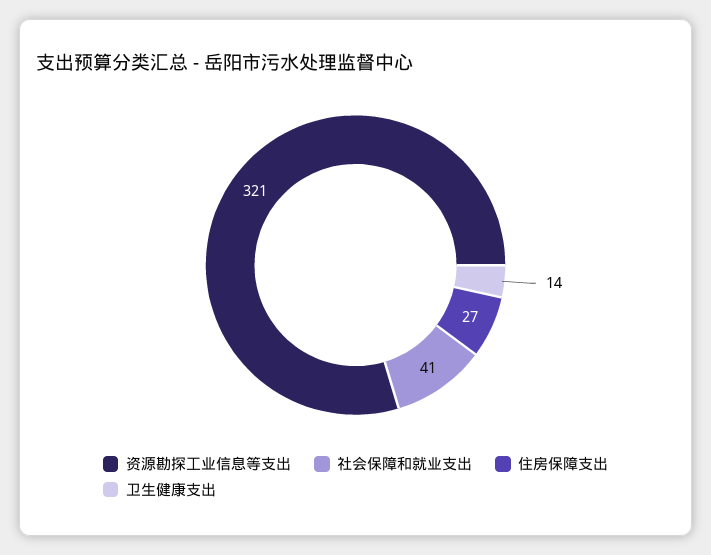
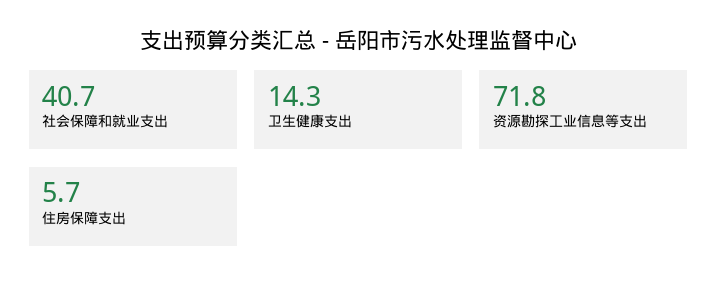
  {
-   "资源勘探工业信息等支出": 321,
+   "资源勘探工业信息等支出": 71.8,
    "社会保障和就业支出": 40.7,
-   "住房保障支出": 27,
+   "住房保障支出": 5.7,
    "卫生健康支出": 14.3
  }

